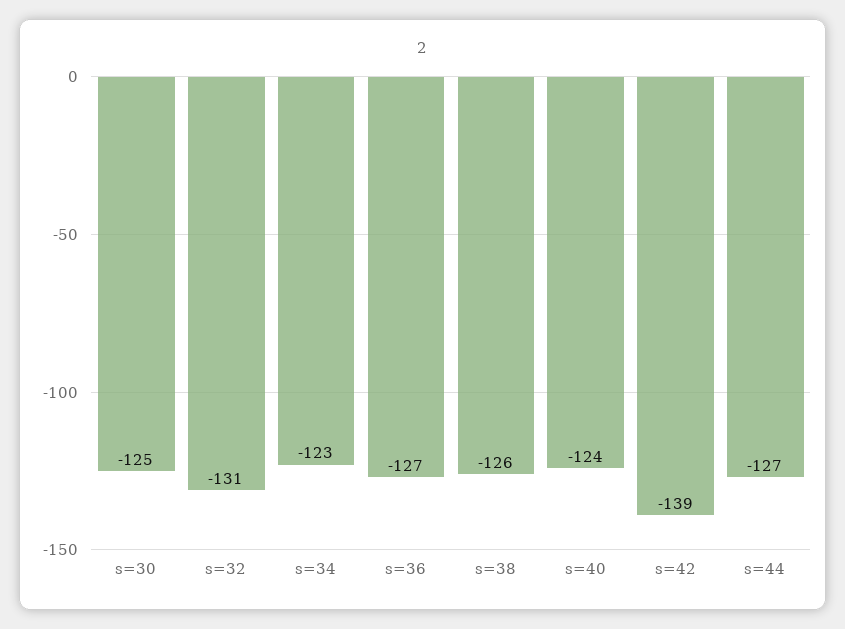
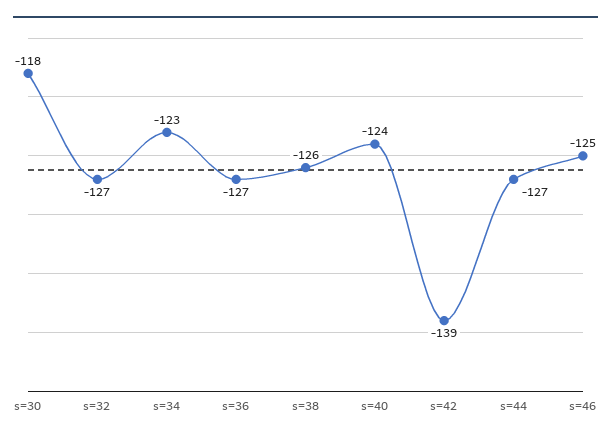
  {
-   "s=30": -125,
+   "s=30": -118,
-   "s=32": -131,
+   "s=32": -127,
    "s=34": -123,
    "s=36": -127,
    "s=38": -126,
    "s=40": -124,
    "s=42": -139,
-   "s=44": -127
+   "s=44": -127,
+   "s=46": -125
  }

